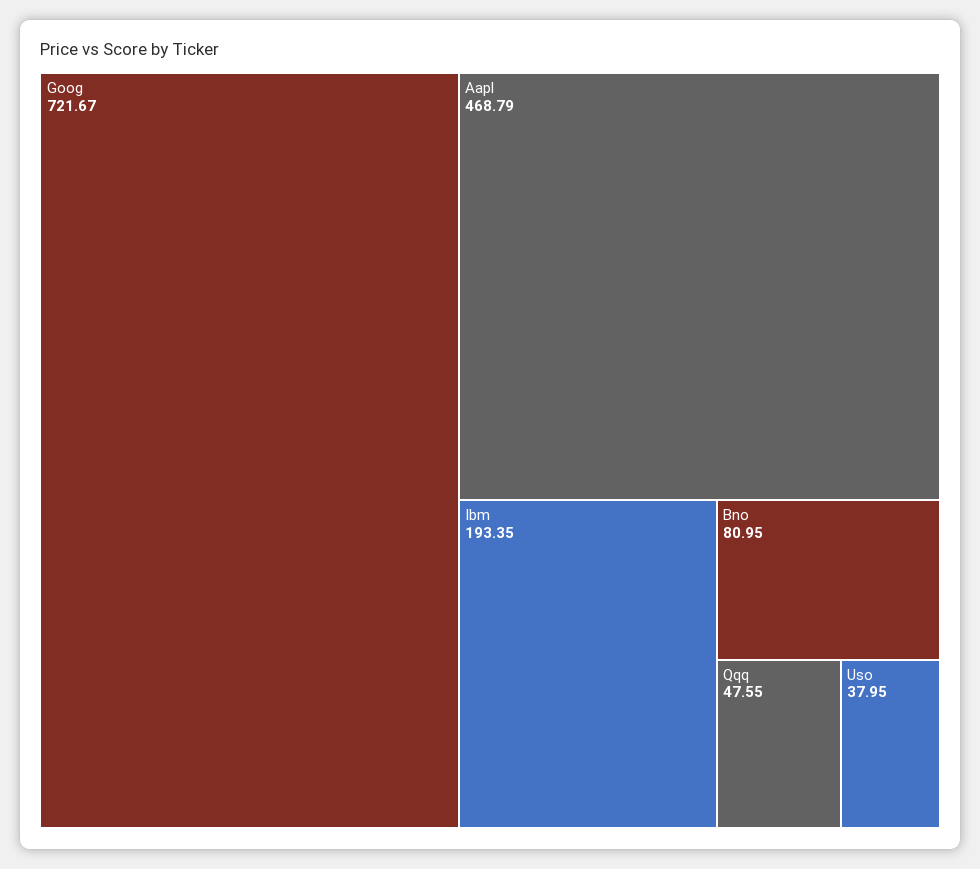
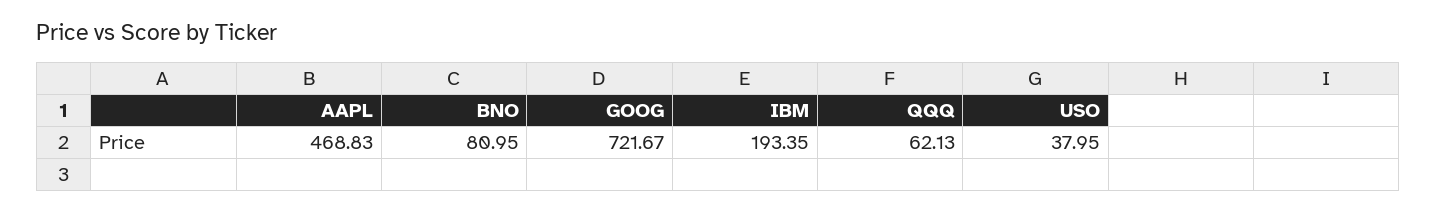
  {
    "Goog": 721.67,
-   "Aapl": 468.79,
+   "Aapl": 468.83,
    "Ibm": 193.35,
    "Bno": 80.95,
-   "Qqq": 47.55,
+   "Qqq": 62.13,
    "Uso": 37.95
  }

